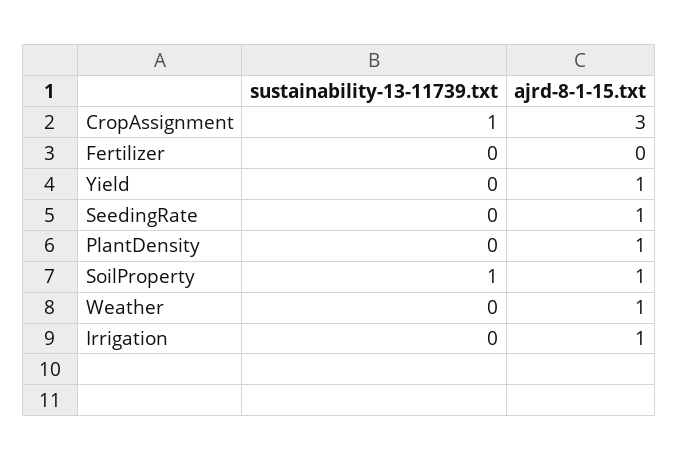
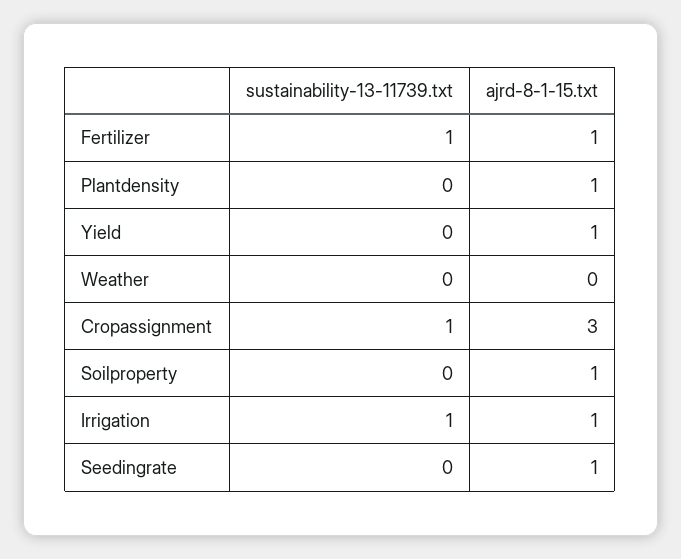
  {
    "sustainability-13-11739.txt": {
      "CropAssignment": 1,
-     "Fertilizer": 0,
+     "Fertilizer": 1,
      "Yield": 0,
      "SeedingRate": 0,
      "PlantDensity": 0,
-     "SoilProperty": 1,
+     "SoilProperty": 0,
      "Weather": 0,
-     "Irrigation": 0
+     "Irrigation": 1
    },
    "ajrd-8-1-15.txt": {
      "CropAssignment": 3,
-     "Fertilizer": 0,
+     "Fertilizer": 1,
      "Yield": 1,
      "SeedingRate": 1,
      "PlantDensity": 1,
      "SoilProperty": 1,
-     "Weather": 1,
+     "Weather": 0,
      "Irrigation": 1
    }
  }

